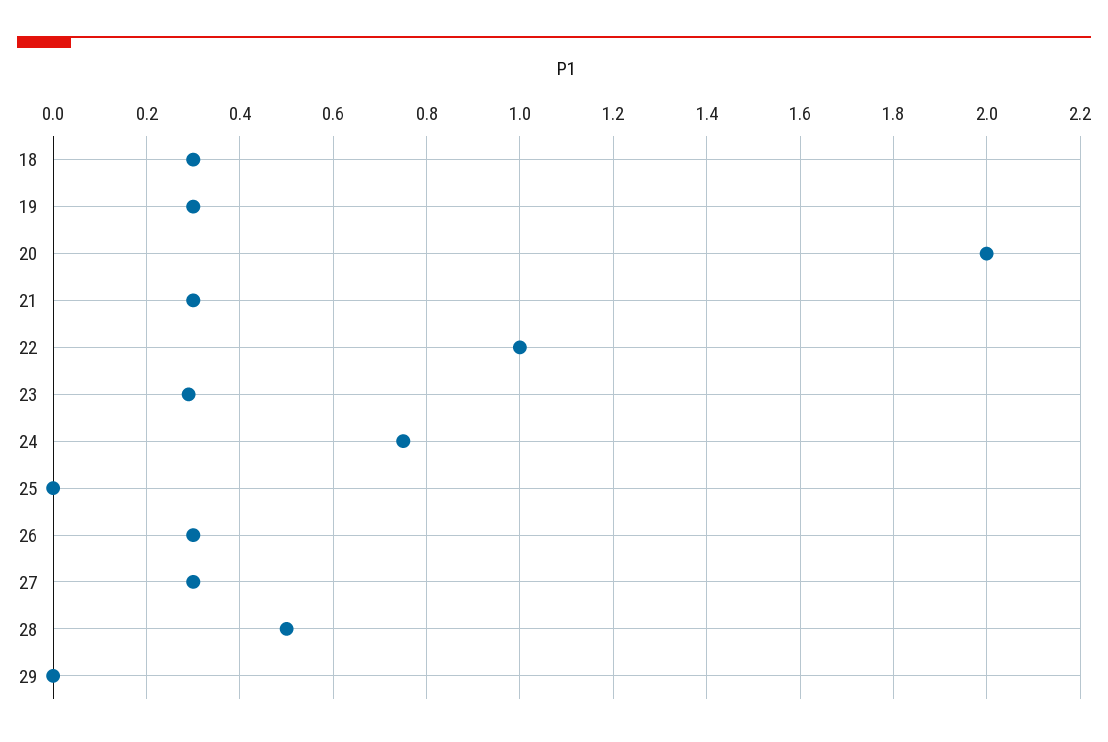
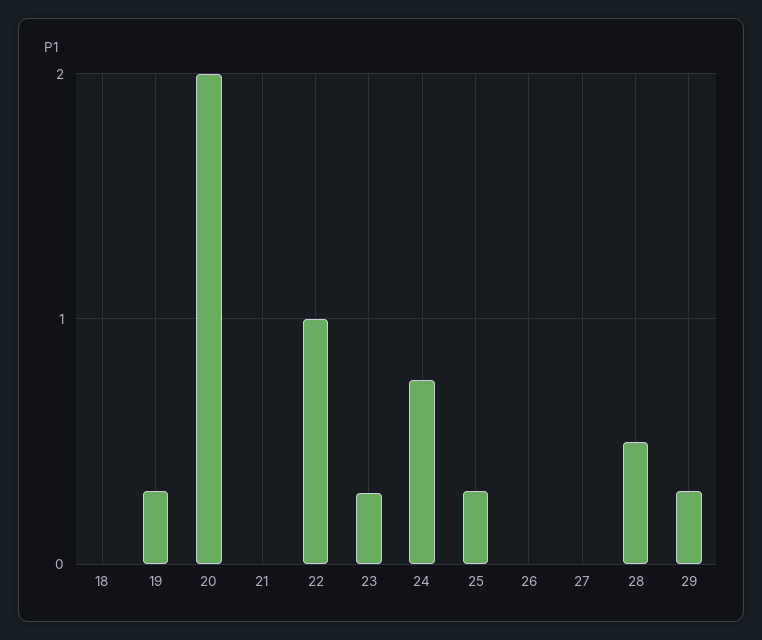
  {
-   "18": 0.3,
+   "18": 0,
    "19": 0.3,
    "20": 2,
-   "21": 0.3,
+   "21": 0,
    "22": 1,
    "23": 0.3,
    "24": 0.75,
-   "25": 0,
+   "25": 0.3,
-   "26": 0.3,
+   "26": 0,
-   "27": 0.3,
+   "27": 0,
    "28": 0.5,
-   "29": 0
+   "29": 0.3
  }

